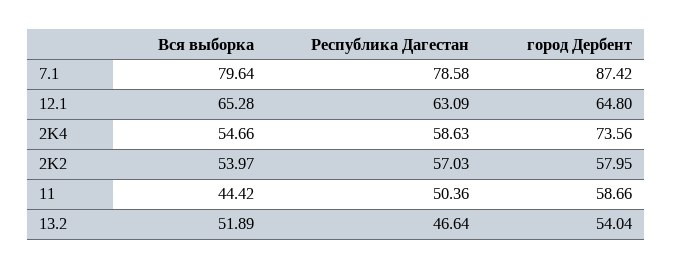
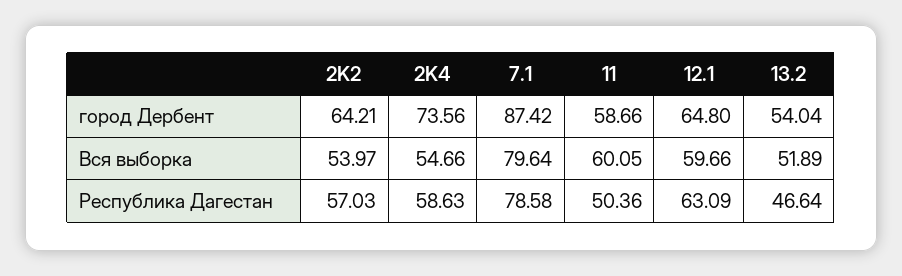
  {
    "Вся выборка": {
      "7.1": 79.64,
-     "12.1": 65.28,
+     "12.1": 59.66,
      "2K4": 54.66,
      "2K2": 53.97,
-     "11": 44.42,
+     "11": 60.05,
      "13.2": 51.89
    },
    "Республика Дагестан": {
      "7.1": 78.58,
      "12.1": 63.09,
      "2K4": 58.63,
      "2K2": 57.03,
      "11": 50.36,
      "13.2": 46.64
    },
    "город Дербент": {
      "7.1": 87.42,
      "12.1": 64.8,
      "2K4": 73.56,
-     "2K2": 57.95,
+     "2K2": 64.21,
      "11": 58.66,
      "13.2": 54.04
    }
  }

